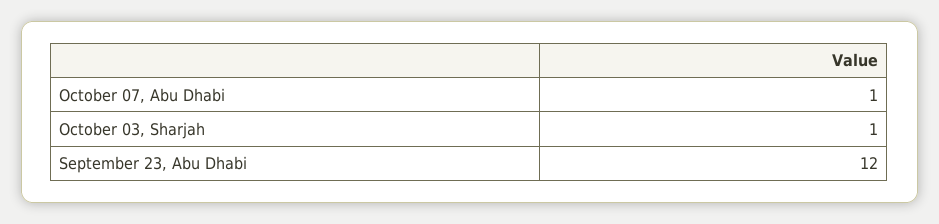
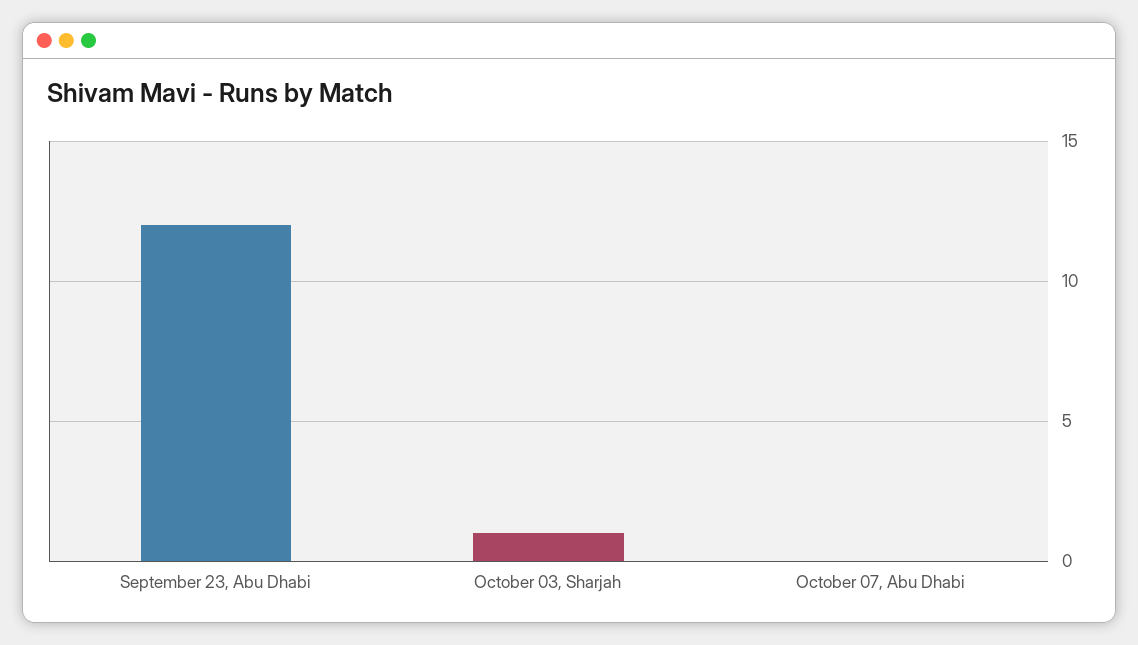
  {
-   "October 07, Abu Dhabi": 1,
+   "October 07, Abu Dhabi": 0,
    "October 03, Sharjah": 1,
    "September 23, Abu Dhabi": 12
  }

